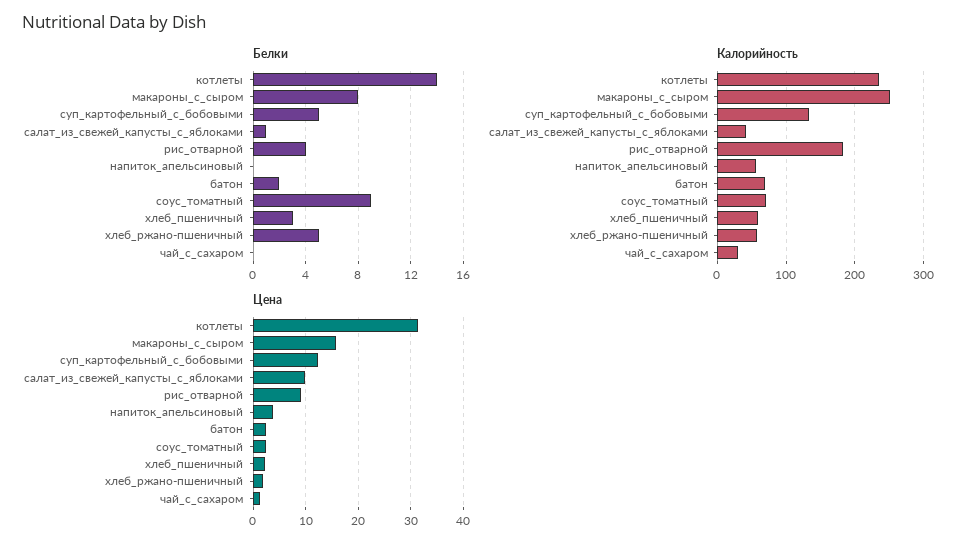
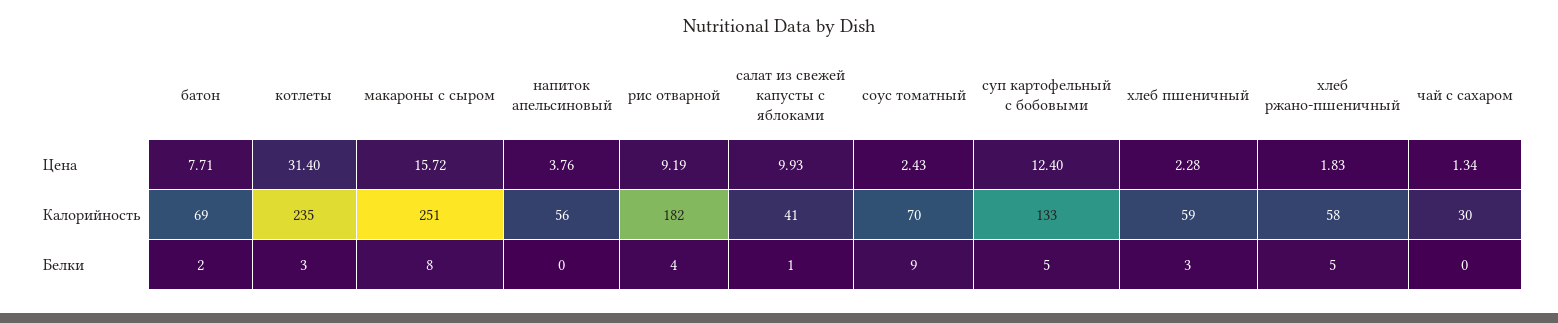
  {
    "Белки": {
-     "котлеты": 14,
+     "котлеты": 3,
      "макароны_с_сыром": 8,
      "суп_картофельный_с_бобовыми": 5,
      "салат_из_свежей_капусты_с_яблоками": 1,
      "рис_отварной": 4,
      "напиток_апельсиновый": 0,
      "батон": 2,
      "соус_томатный": 9,
      "хлеб_пшеничный": 3,
      "хлеб_ржано-пшеничный": 5,
      "чай_с_сахаром": 0
    },
    "Калорийность": {
      "котлеты": 235,
      "макароны_с_сыром": 251,
      "суп_картофельный_с_бобовыми": 133,
      "салат_из_свежей_капусты_с_яблоками": 41,
      "рис_отварной": 182,
      "напиток_апельсиновый": 56,
      "батон": 69,
      "соус_томатный": 70,
      "хлеб_пшеничный": 59,
      "хлеб_ржано-пшеничный": 58,
      "чай_с_сахаром": 30
    },
    "Цена": {
      "котлеты": 31.4,
      "макароны_с_сыром": 15.72,
      "суп_картофельный_с_бобовыми": 12.4,
      "салат_из_свежей_капусты_с_яблоками": 9.93,
      "рис_отварной": 9.19,
      "напиток_апельсиновый": 3.76,
-     "батон": 2,
+     "батон": 7.71,
      "соус_томатный": 2.43,
      "хлеб_пшеничный": 2.28,
      "хлеб_ржано-пшеничный": 1.83,
      "чай_с_сахаром": 1.34
    }
  }

